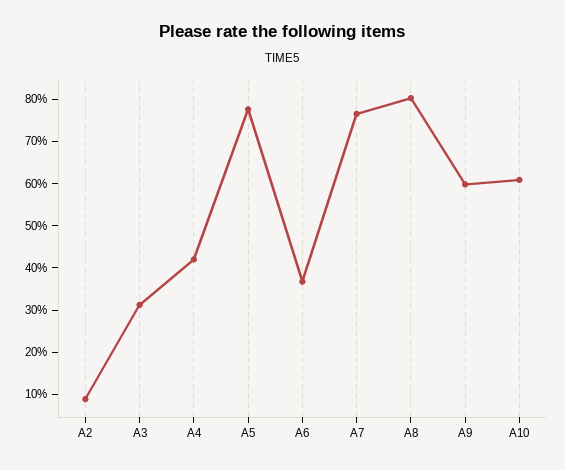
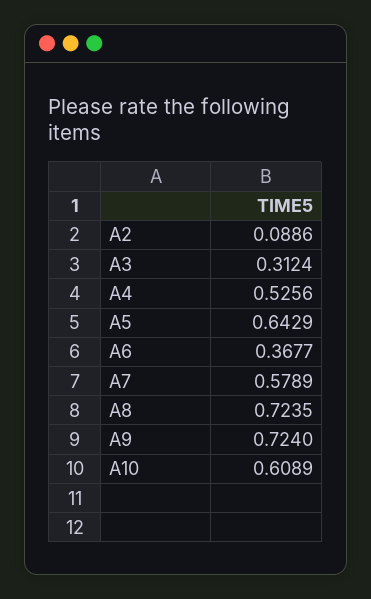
  {
    "A2": 0.0886,
    "A3": 0.3124,
-   "A4": 0.42,
+   "A4": 0.5256,
-   "A5": 0.78,
+   "A5": 0.6429,
    "A6": 0.3677,
-   "A7": 0.76,
+   "A7": 0.5789,
-   "A8": 0.8,
+   "A8": 0.7235,
-   "A9": 0.6,
+   "A9": 0.724,
    "A10": 0.6089
  }

